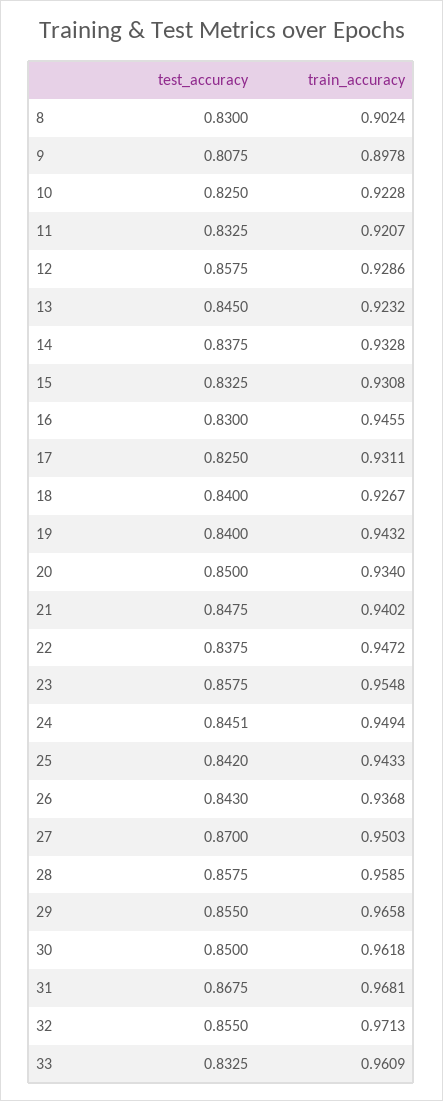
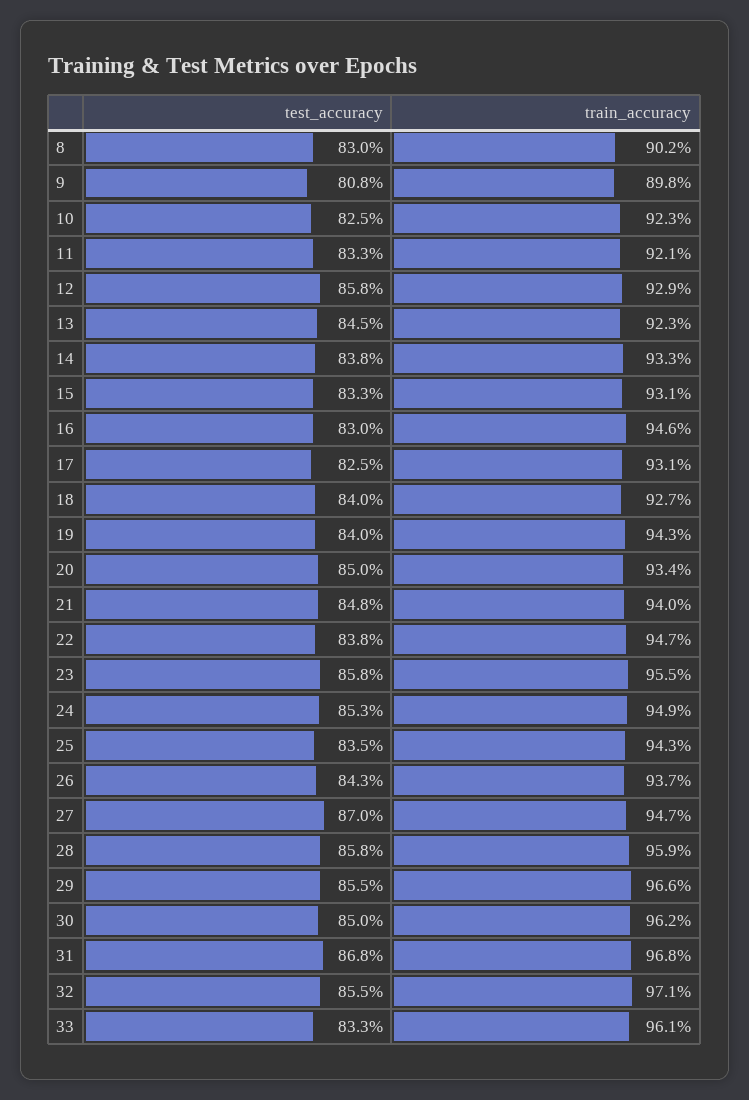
  {
    "test_accuracy": {
      "8": 0.83,
      "9": 0.8075,
      "10": 0.825,
      "11": 0.8325,
      "12": 0.8575,
      "13": 0.845,
      "14": 0.8375,
      "15": 0.8325,
      "16": 0.83,
      "17": 0.825,
      "18": 0.84,
      "19": 0.84,
      "20": 0.85,
      "21": 0.8475,
      "22": 0.8375,
      "23": 0.8575,
-     "24": 0.8451,
+     "24": 0.853,
-     "25": 0.842,
+     "25": 0.835,
      "26": 0.843,
      "27": 0.87,
      "28": 0.8575,
      "29": 0.855,
      "30": 0.85,
      "31": 0.8675,
      "32": 0.855,
      "33": 0.8325
    },
    "train_accuracy": {
      "8": 0.9024,
      "9": 0.8978,
      "10": 0.9228,
      "11": 0.9207,
      "12": 0.9286,
      "13": 0.9232,
      "14": 0.9328,
      "15": 0.9308,
      "16": 0.9455,
      "17": 0.9311,
      "18": 0.9267,
      "19": 0.9432,
      "20": 0.934,
      "21": 0.9402,
      "22": 0.9472,
      "23": 0.9548,
      "24": 0.9494,
      "25": 0.9433,
      "26": 0.9368,
-     "27": 0.9503,
+     "27": 0.947,
      "28": 0.9585,
      "29": 0.9658,
      "30": 0.9618,
      "31": 0.9681,
      "32": 0.9713,
      "33": 0.9609
    }
  }

